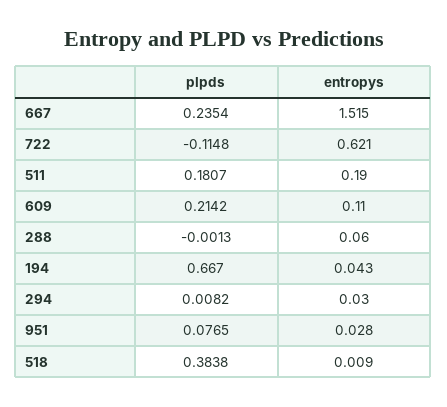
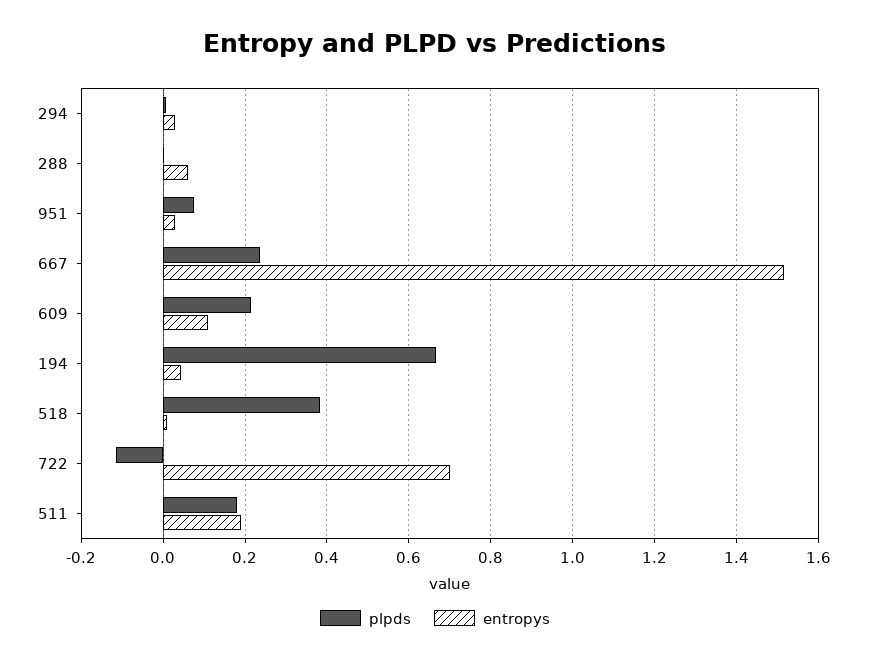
  {
    "plpds": {
      "667": 0.2354,
      "722": -0.1148,
      "511": 0.1807,
      "609": 0.2142,
      "288": -0.0013,
      "194": 0.667,
      "294": 0.0082,
      "951": 0.0765,
      "518": 0.3838
    },
    "entropys": {
      "667": 1.515,
-     "722": 0.621,
+     "722": 0.7,
      "511": 0.19,
      "609": 0.11,
      "288": 0.06,
      "194": 0.043,
      "294": 0.03,
      "951": 0.028,
      "518": 0.009
    }
  }

